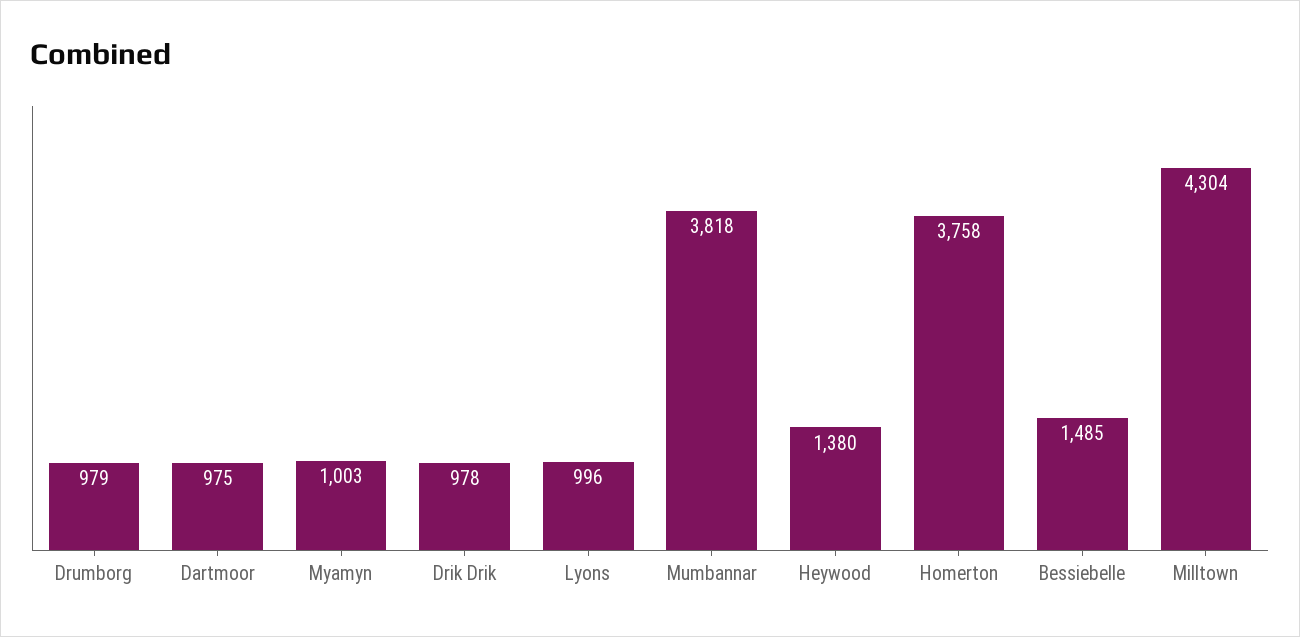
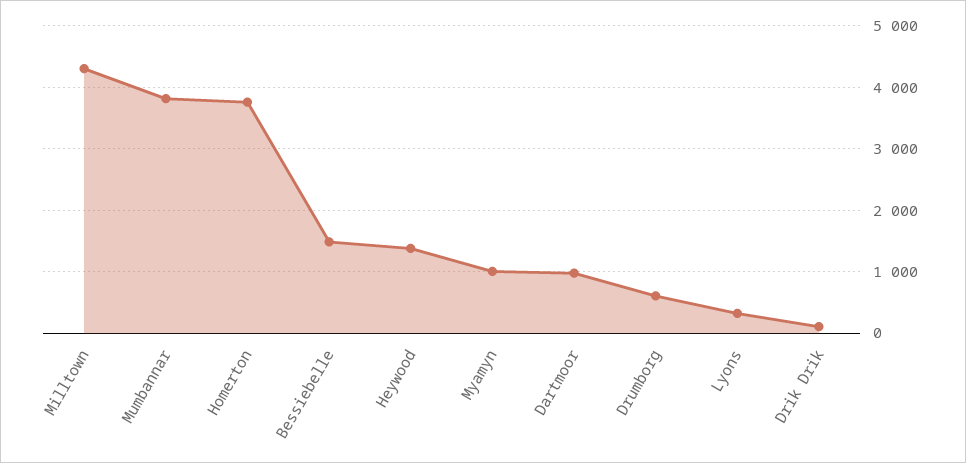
  {
-   "Drumborg": 979,
+   "Drumborg": 600,
    "Dartmoor": 975,
    "Myamyn": 1003,
-   "Drik Drik": 978,
+   "Drik Drik": 100,
-   "Lyons": 996,
+   "Lyons": 300,
    "Mumbannar": 3818,
    "Heywood": 1380,
    "Homerton": 3758,
    "Bessiebelle": 1485,
    "Milltown": 4304
  }

